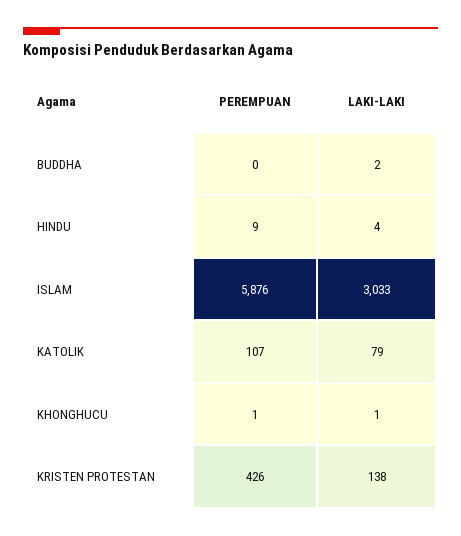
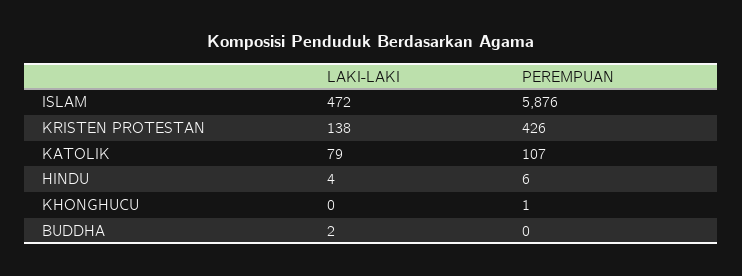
  {
    "PEREMPUAN": {
      "BUDDHA": 0,
-     "HINDU": 9,
+     "HINDU": 6,
      "ISLAM": 5876,
      "KATOLIK": 107,
      "KHONGHUCU": 1,
      "KRISTEN PROTESTAN": 426
    },
    "LAKI-LAKI": {
      "BUDDHA": 2,
      "HINDU": 4,
-     "ISLAM": 3033,
+     "ISLAM": 472,
      "KATOLIK": 79,
-     "KHONGHUCU": 1,
+     "KHONGHUCU": 0,
      "KRISTEN PROTESTAN": 138
    }
  }

